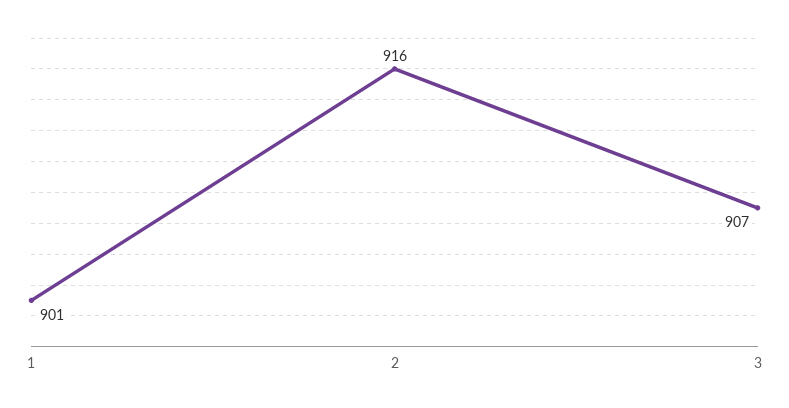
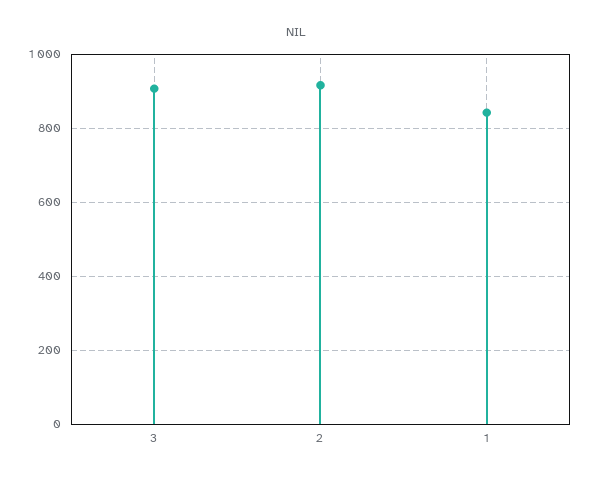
  {
-   "1": 901,
+   "1": 840,
    "2": 916,
    "3": 907
  }

